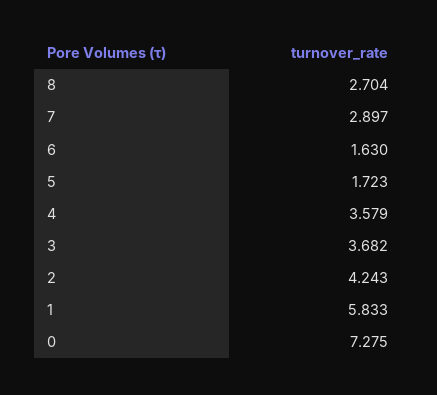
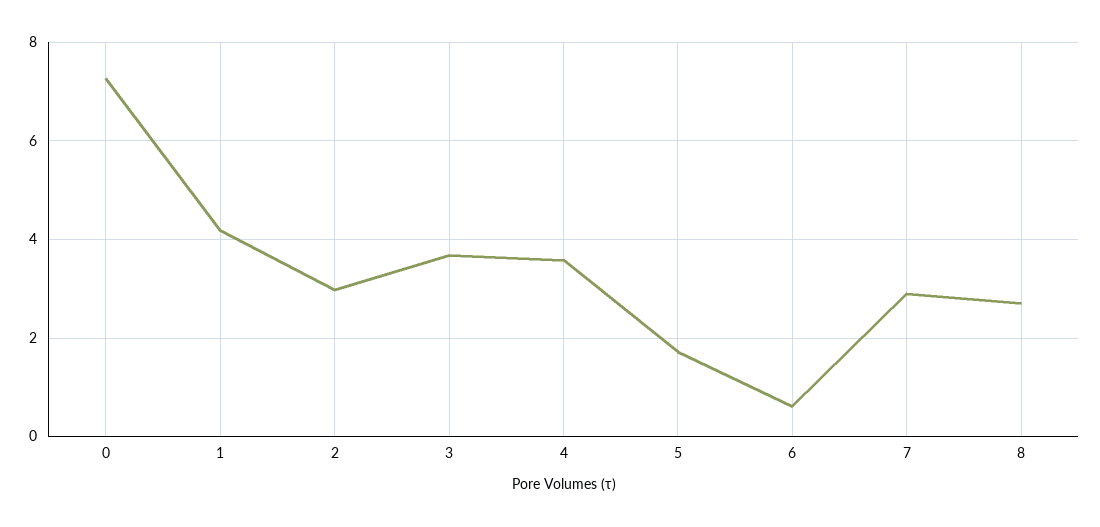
  {
    "8": 2.704,
    "7": 2.897,
-   "6": 1.63,
+   "6": 0.6,
    "5": 1.723,
    "4": 3.579,
    "3": 3.682,
-   "2": 4.243,
+   "2": 3,
-   "1": 5.833,
+   "1": 4.2,
    "0": 7.275
  }

